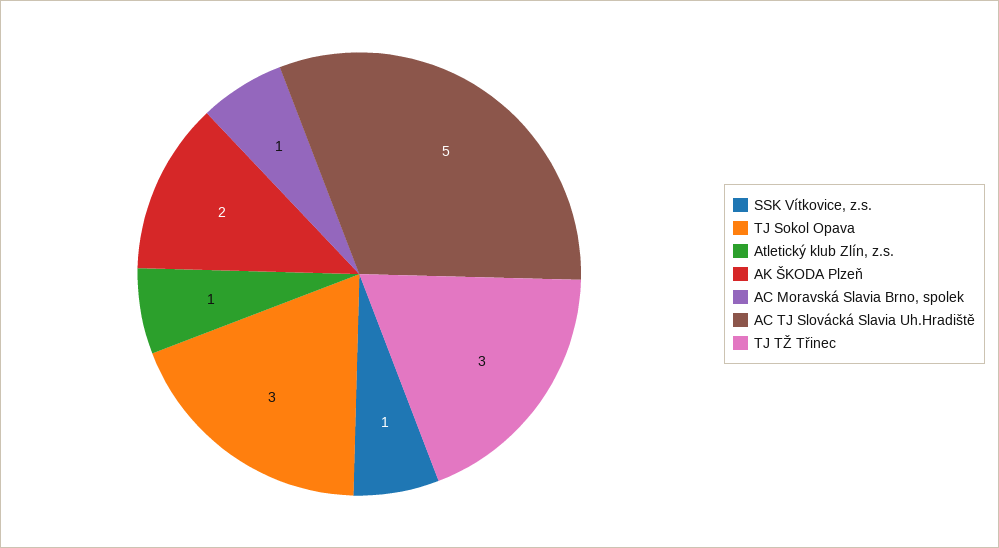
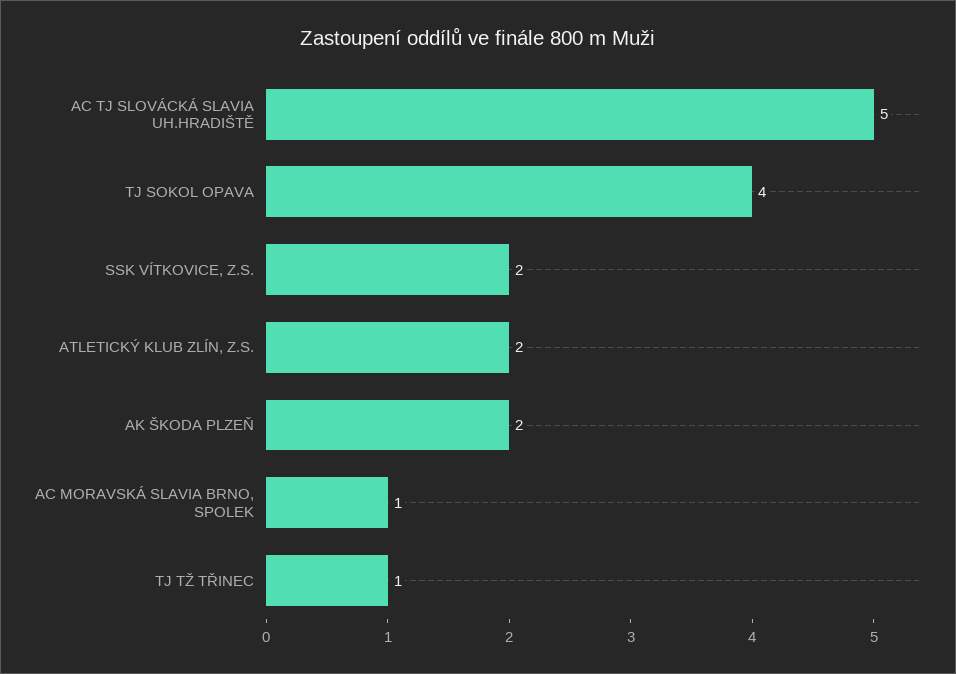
  {
-   "SSK Vítkovice, z.s.": 1,
+   "SSK Vítkovice, z.s.": 2,
-   "TJ Sokol Opava": 3,
+   "TJ Sokol Opava": 4,
-   "Atletický klub Zlín, z.s.": 1,
+   "Atletický klub Zlín, z.s.": 2,
    "AK ŠKODA Plzeň": 2,
    "AC Moravská Slavia Brno, spolek": 1,
    "AC TJ Slovácká Slavia Uh.Hradiště": 5,
-   "TJ TŽ Třinec": 3
+   "TJ TŽ Třinec": 1
  }

